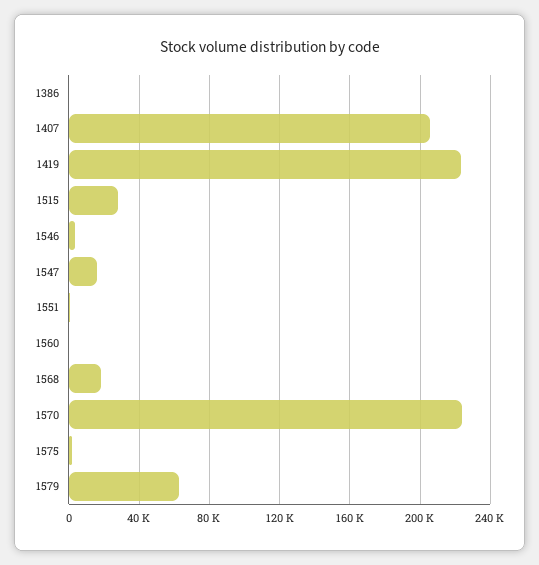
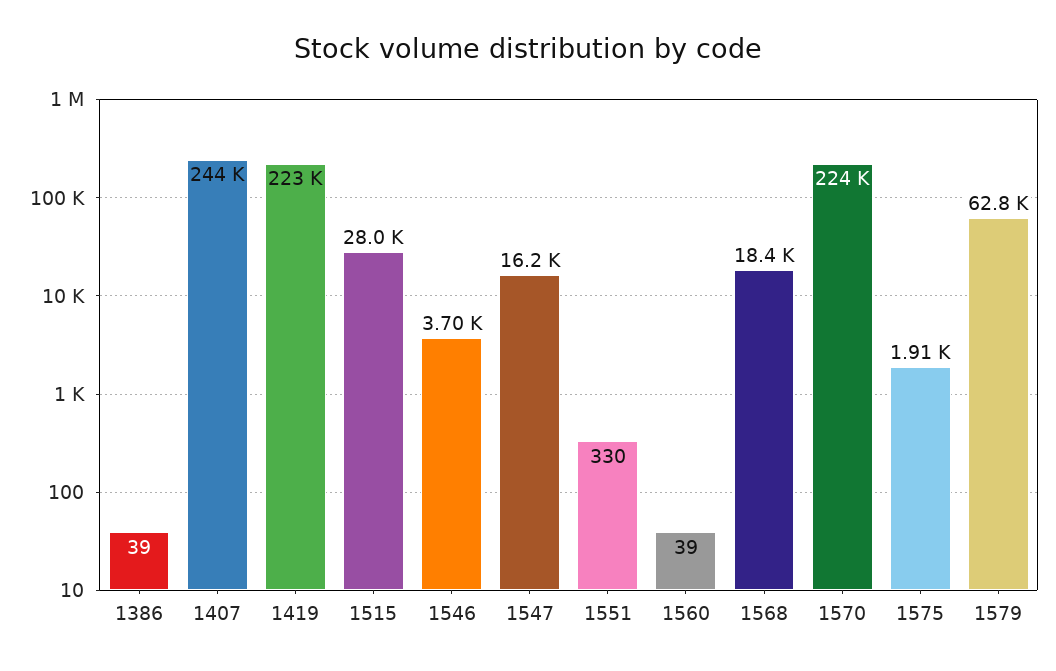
  {
    "1386": 39,
-   "1407": 205000,
+   "1407": 244000,
    "1419": 223000,
    "1515": 28000,
    "1546": 3700,
    "1547": 16200,
    "1551": 330,
    "1560": 39,
    "1568": 18400,
    "1570": 224000,
    "1575": 1910,
    "1579": 62800
  }

